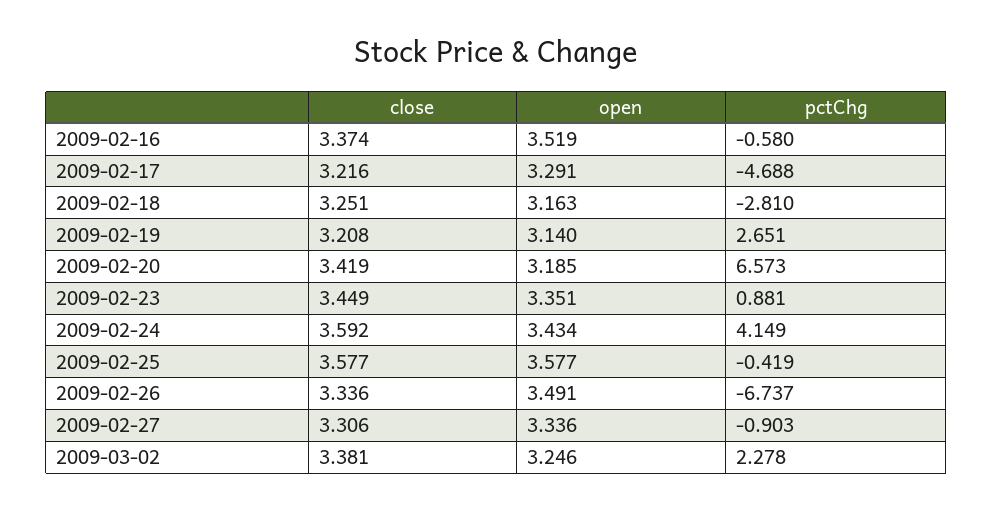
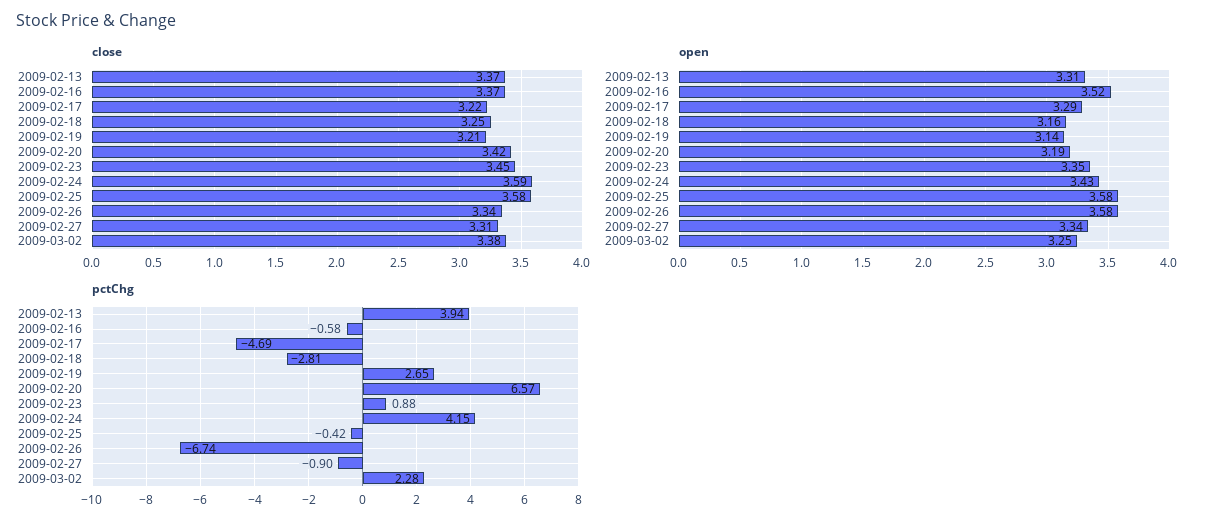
  {
    "close": {
      "2009-02-16": 3.374,
      "2009-02-17": 3.216,
      "2009-02-18": 3.251,
      "2009-02-19": 3.208,
      "2009-02-20": 3.419,
      "2009-02-23": 3.449,
      "2009-02-24": 3.592,
      "2009-02-25": 3.577,
      "2009-02-26": 3.336,
      "2009-02-27": 3.306,
-     "2009-03-02": 3.381
+     "2009-03-02": 3.381,
+     "2009-02-13": 3.37
    },
    "open": {
      "2009-02-16": 3.519,
      "2009-02-17": 3.291,
      "2009-02-18": 3.163,
      "2009-02-19": 3.14,
      "2009-02-20": 3.185,
      "2009-02-23": 3.351,
      "2009-02-24": 3.434,
      "2009-02-25": 3.577,
-     "2009-02-26": 3.491,
+     "2009-02-26": 3.58,
      "2009-02-27": 3.336,
-     "2009-03-02": 3.246
+     "2009-03-02": 3.246,
+     "2009-02-13": 3.31
    },
    "pctChg": {
      "2009-02-16": -0.58,
      "2009-02-17": -4.688,
      "2009-02-18": -2.81,
      "2009-02-19": 2.651,
      "2009-02-20": 6.573,
      "2009-02-23": 0.881,
      "2009-02-24": 4.149,
      "2009-02-25": -0.419,
      "2009-02-26": -6.737,
      "2009-02-27": -0.903,
-     "2009-03-02": 2.278
+     "2009-03-02": 2.278,
+     "2009-02-13": 3.94
    }
  }

